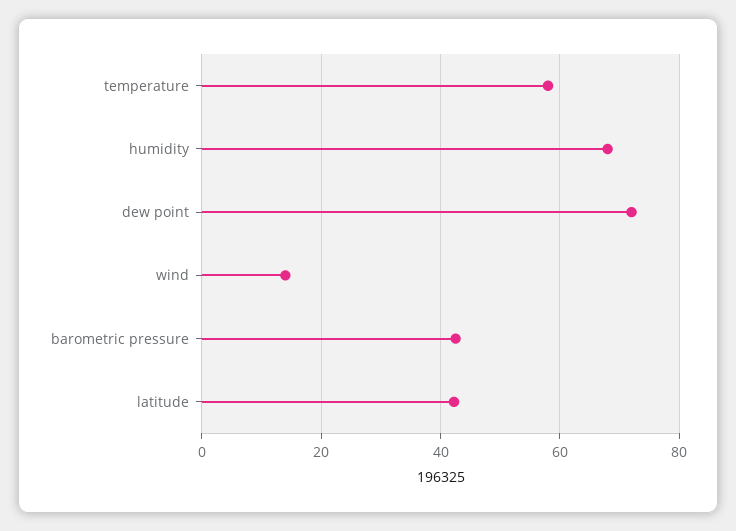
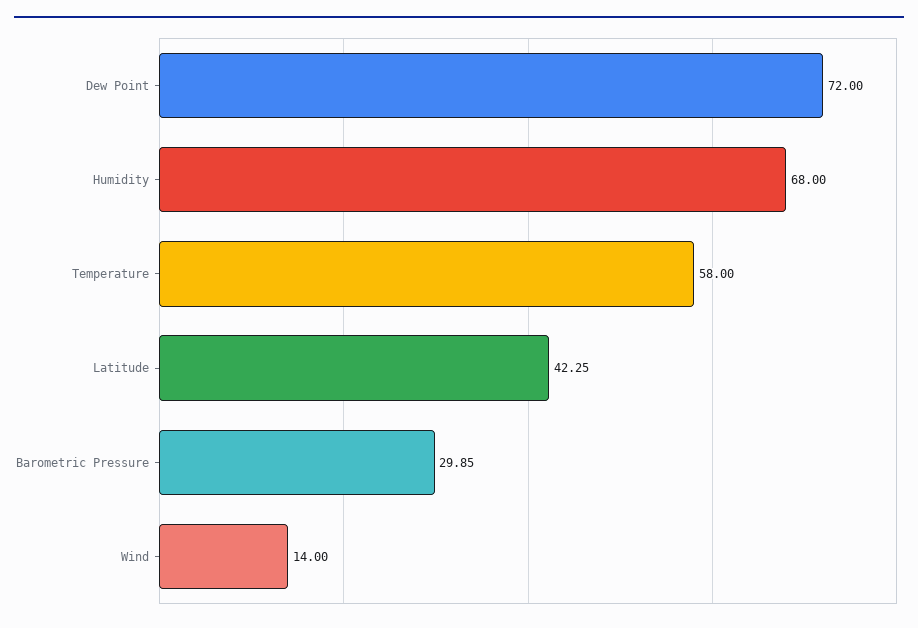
  {
    "temperature": 58,
    "humidity": 68,
    "dew point": 72,
    "wind": 14,
-   "barometric pressure": 42,
+   "barometric pressure": 29.85,
    "latitude": 42.25
  }

